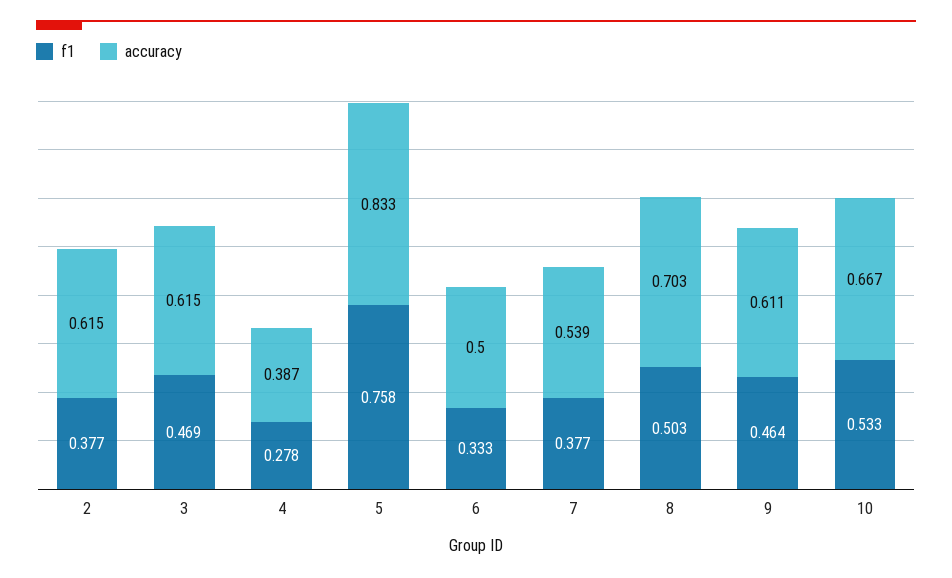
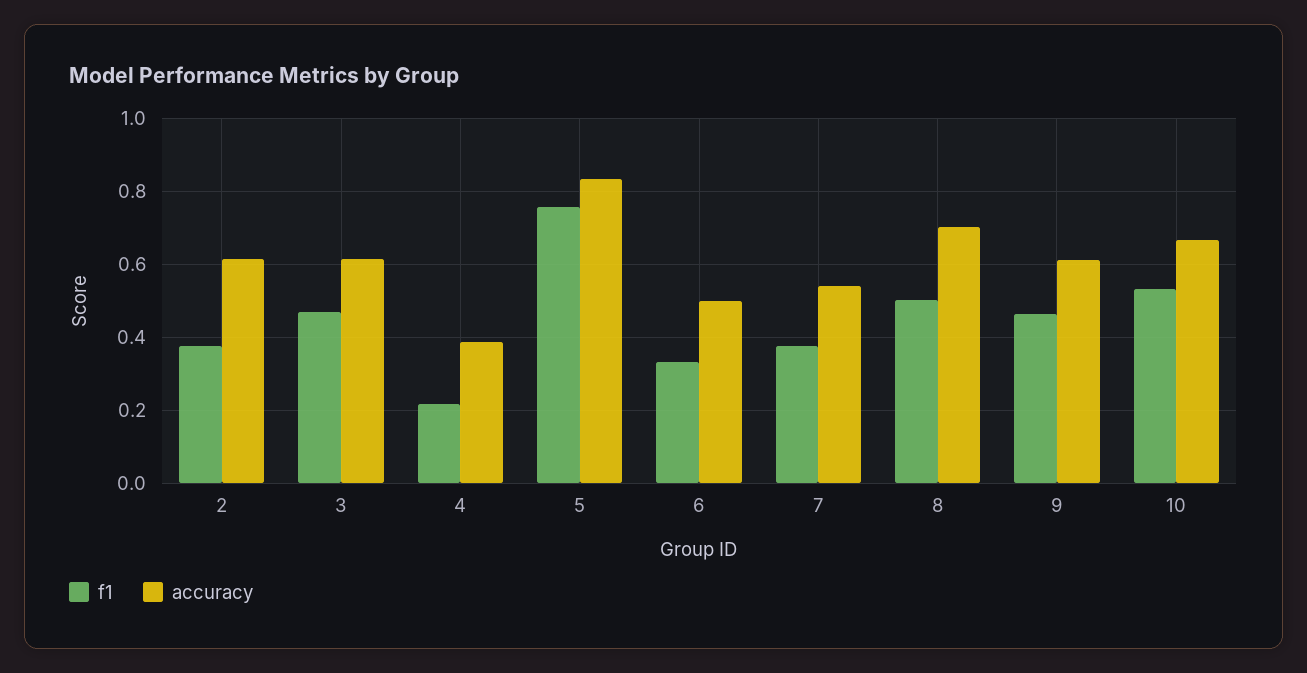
  {
    "f1": {
      "2": 0.377,
      "3": 0.469,
-     "4": 0.278,
+     "4": 0.22,
      "5": 0.758,
      "6": 0.333,
      "7": 0.377,
      "8": 0.503,
      "9": 0.464,
      "10": 0.533
    },
    "accuracy": {
      "2": 0.615,
      "3": 0.615,
      "4": 0.387,
      "5": 0.833,
      "6": 0.5,
      "7": 0.539,
      "8": 0.703,
      "9": 0.611,
      "10": 0.667
    }
  }

